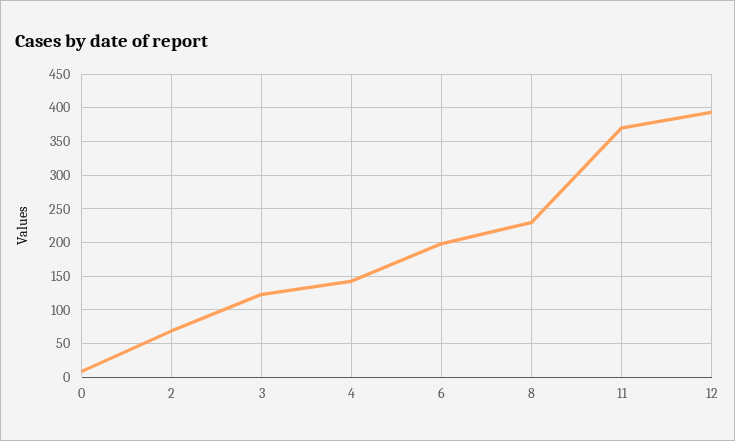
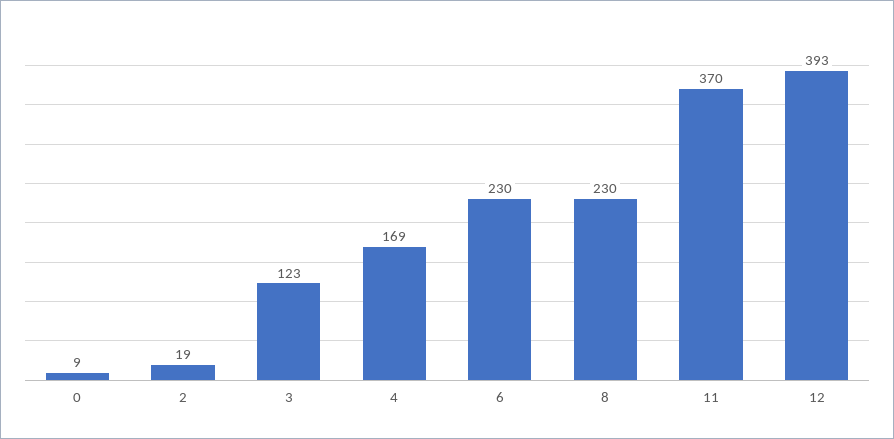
  {
    "0": 9,
-   "2": 70,
+   "2": 19,
    "3": 123,
-   "4": 140,
+   "4": 169,
-   "6": 200,
+   "6": 230,
    "8": 230,
    "11": 370,
    "12": 393
  }

